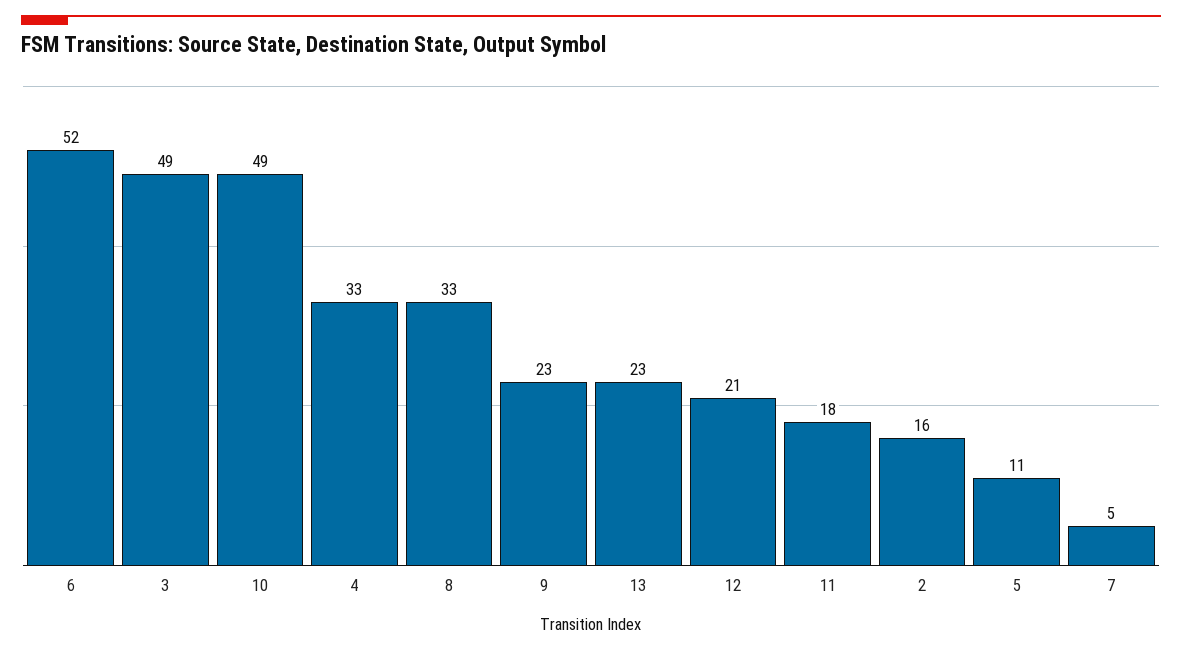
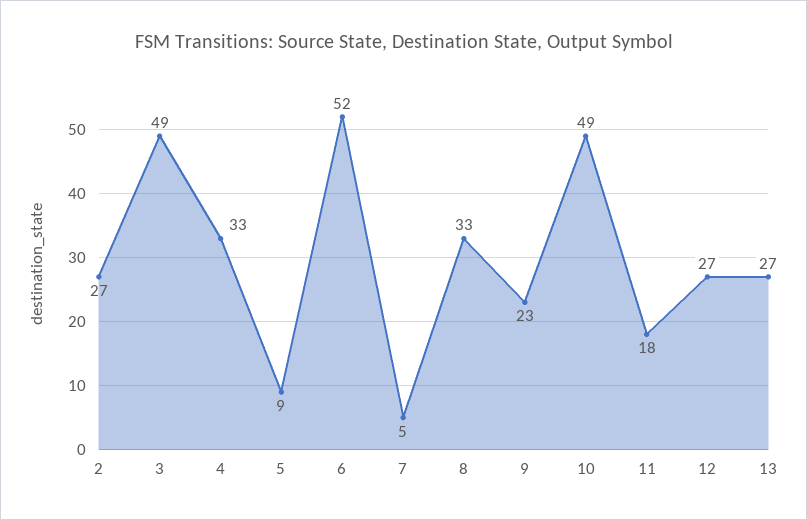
  {
    "6": 52,
    "3": 49,
    "10": 49,
    "4": 33,
    "8": 33,
    "9": 23,
-   "13": 23,
+   "13": 27,
-   "12": 21,
+   "12": 27,
    "11": 18,
-   "2": 16,
+   "2": 27,
-   "5": 11,
+   "5": 9,
    "7": 5
  }

